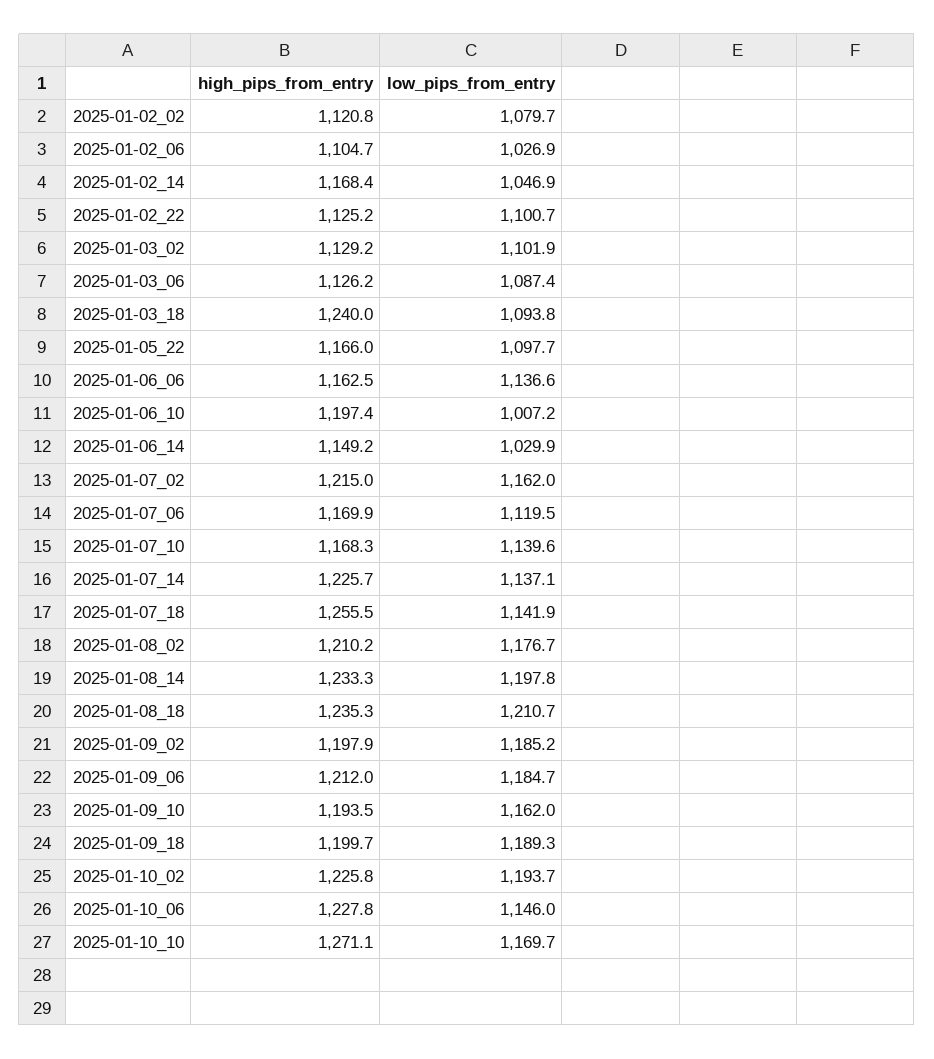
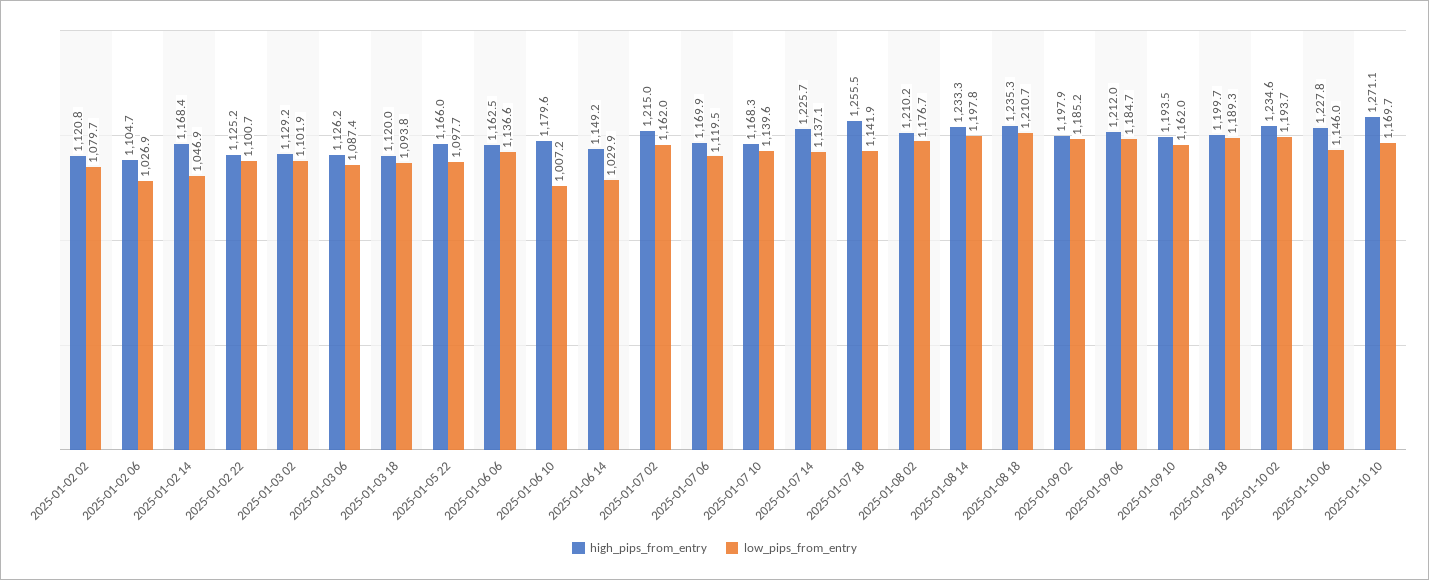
  {
    "high_pips_from_entry": {
      "2025-01-02_02": 1120.8,
      "2025-01-02_06": 1104.7,
      "2025-01-02_14": 1168.4,
      "2025-01-02_22": 1125.2,
      "2025-01-03_02": 1129.2,
      "2025-01-03_06": 1126.2,
-     "2025-01-03_18": 1240,
+     "2025-01-03_18": 1120,
      "2025-01-05_22": 1166,
      "2025-01-06_06": 1162.5,
-     "2025-01-06_10": 1197.4,
+     "2025-01-06_10": 1179.6,
      "2025-01-06_14": 1149.2,
      "2025-01-07_02": 1215,
      "2025-01-07_06": 1169.9,
      "2025-01-07_10": 1168.3,
      "2025-01-07_14": 1225.7,
      "2025-01-07_18": 1255.5,
      "2025-01-08_02": 1210.2,
      "2025-01-08_14": 1233.3,
      "2025-01-08_18": 1235.3,
      "2025-01-09_02": 1197.9,
      "2025-01-09_06": 1212,
      "2025-01-09_10": 1193.5,
      "2025-01-09_18": 1199.7,
-     "2025-01-10_02": 1225.8,
+     "2025-01-10_02": 1234.6,
      "2025-01-10_06": 1227.8,
      "2025-01-10_10": 1271.1
    },
    "low_pips_from_entry": {
      "2025-01-02_02": 1079.7,
      "2025-01-02_06": 1026.9,
      "2025-01-02_14": 1046.9,
      "2025-01-02_22": 1100.7,
      "2025-01-03_02": 1101.9,
      "2025-01-03_06": 1087.4,
      "2025-01-03_18": 1093.8,
      "2025-01-05_22": 1097.7,
      "2025-01-06_06": 1136.6,
      "2025-01-06_10": 1007.2,
      "2025-01-06_14": 1029.9,
      "2025-01-07_02": 1162,
      "2025-01-07_06": 1119.5,
      "2025-01-07_10": 1139.6,
      "2025-01-07_14": 1137.1,
      "2025-01-07_18": 1141.9,
      "2025-01-08_02": 1176.7,
      "2025-01-08_14": 1197.8,
      "2025-01-08_18": 1210.7,
      "2025-01-09_02": 1185.2,
      "2025-01-09_06": 1184.7,
      "2025-01-09_10": 1162,
      "2025-01-09_18": 1189.3,
      "2025-01-10_02": 1193.7,
      "2025-01-10_06": 1146,
      "2025-01-10_10": 1169.7
    }
  }

